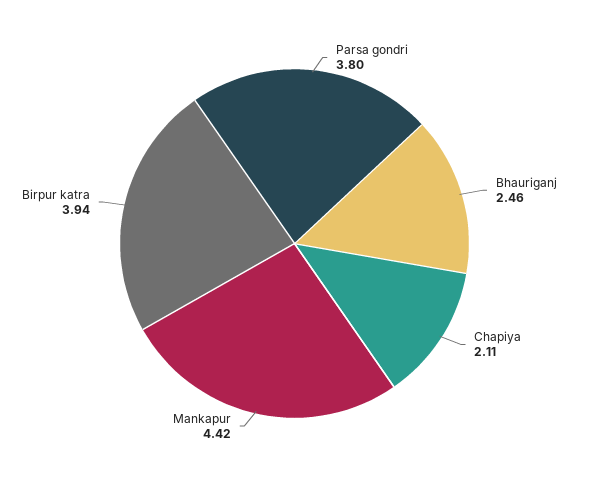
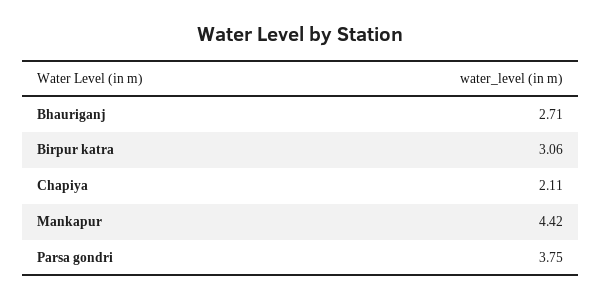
  {
-   "Parsa gondri": 3.8,
+   "Parsa gondri": 3.75,
-   "Bhauriganj": 2.46,
+   "Bhauriganj": 2.71,
    "Chapiya": 2.11,
    "Mankapur": 4.42,
-   "Birpur katra": 3.94
+   "Birpur katra": 3.06
  }

